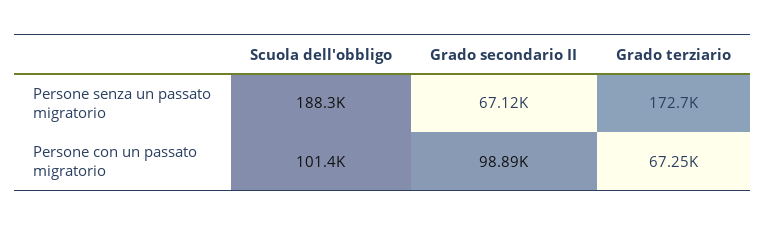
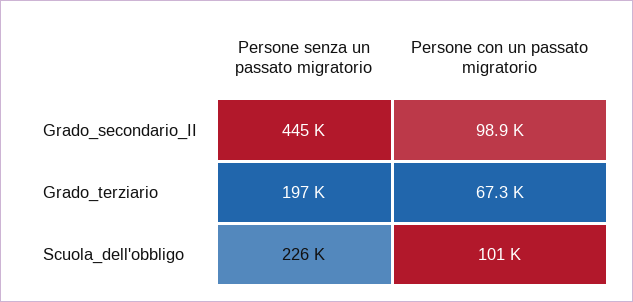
  {
    "Scuola dell'obbligo": {
-     "Persone senza un passato migratorio": 188300,
+     "Persone senza un passato migratorio": 226000,
      "Persone con un passato migratorio": 101400
    },
    "Grado secondario II": {
-     "Persone senza un passato migratorio": 67120,
+     "Persone senza un passato migratorio": 445000,
      "Persone con un passato migratorio": 98890
    },
    "Grado terziario": {
-     "Persone senza un passato migratorio": 172700,
+     "Persone senza un passato migratorio": 197000,
      "Persone con un passato migratorio": 67250
    }
  }

